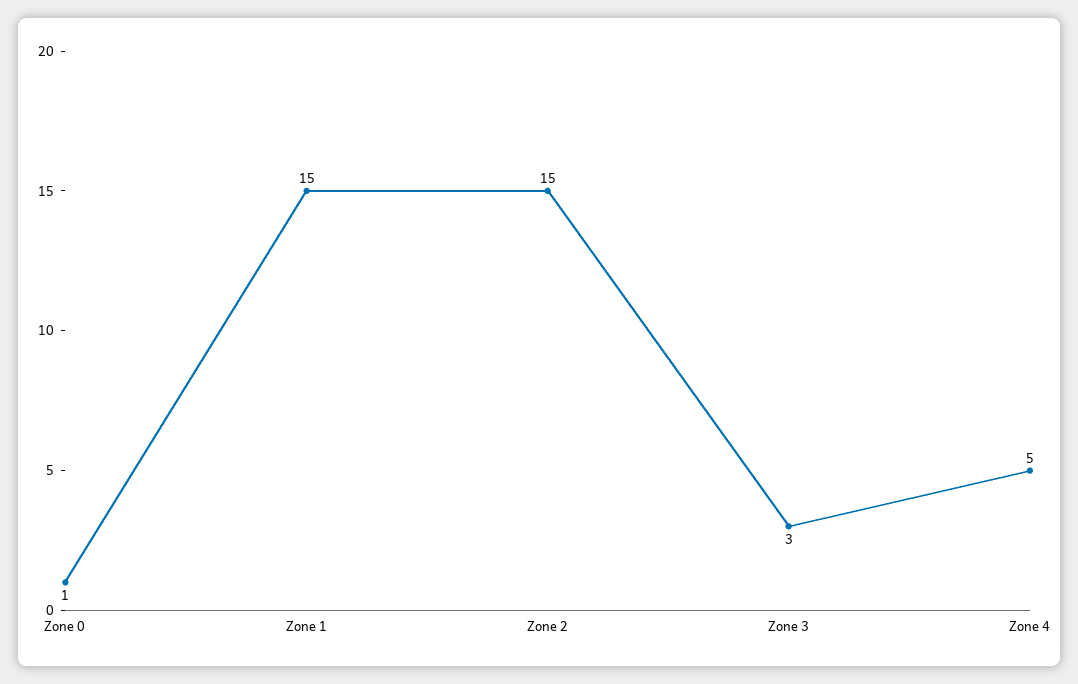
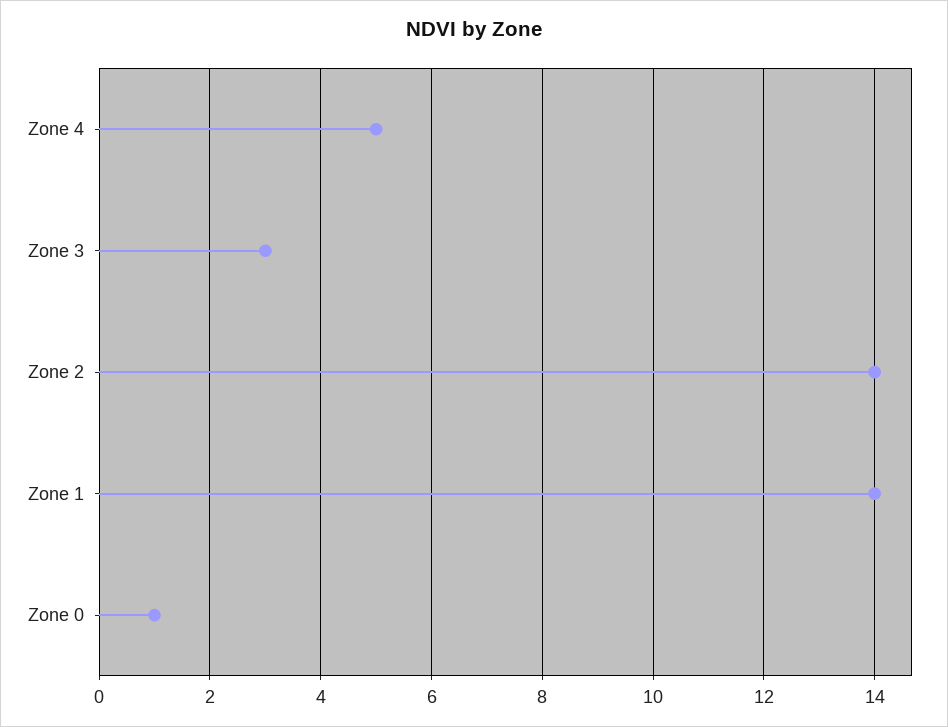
  {
    "Zone 0": 1,
-   "Zone 1": 15,
+   "Zone 1": 14,
-   "Zone 2": 15,
+   "Zone 2": 14,
    "Zone 3": 3,
    "Zone 4": 5
  }

